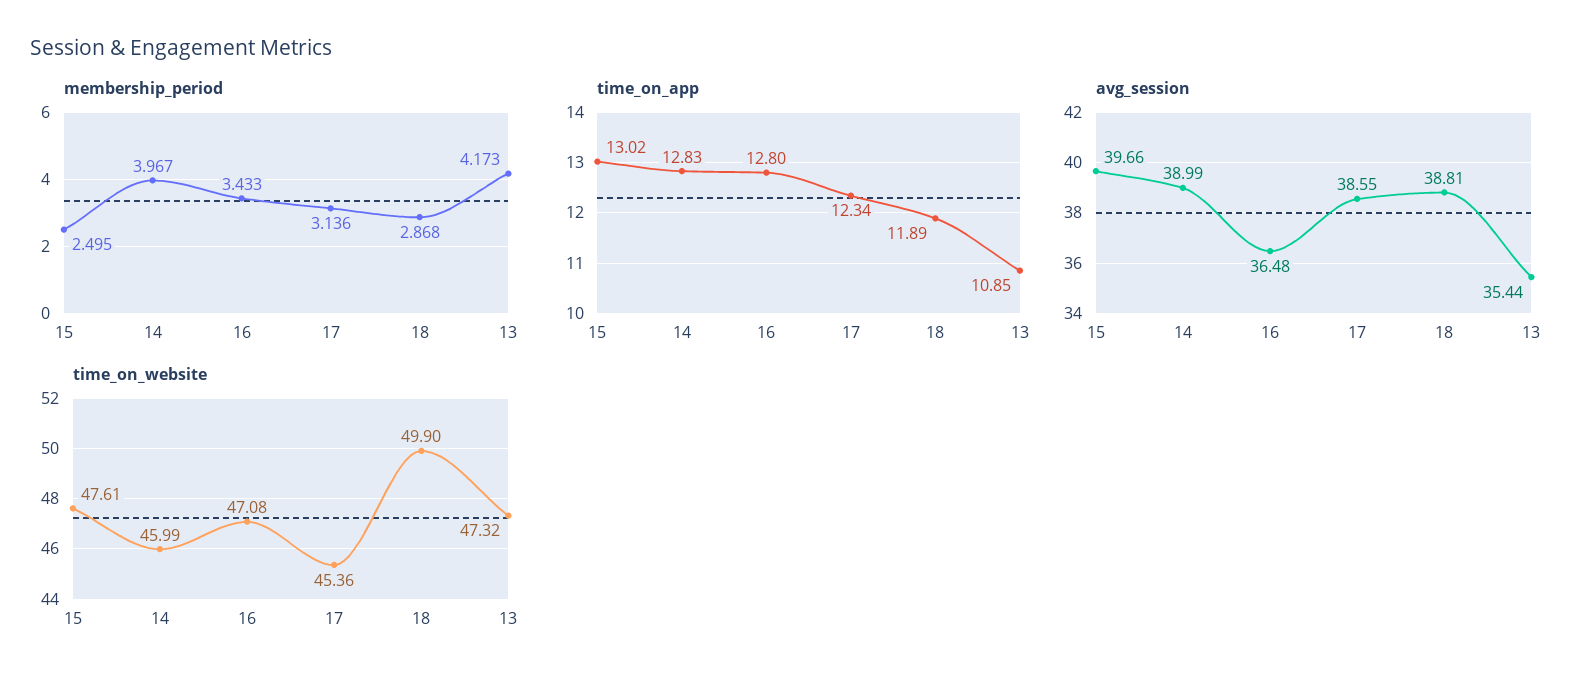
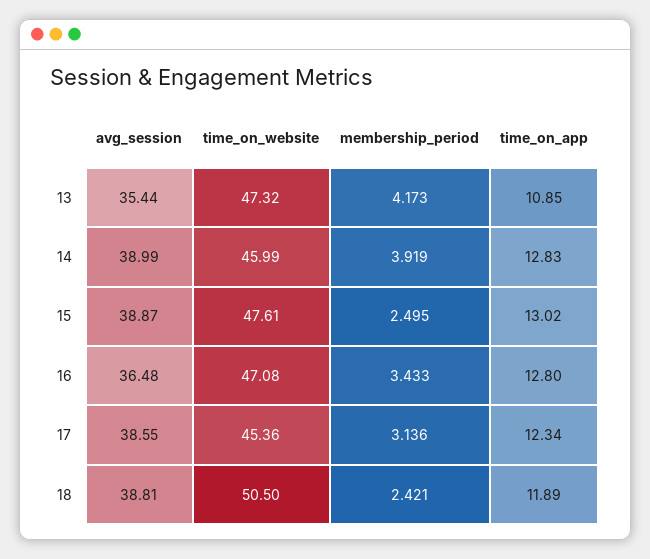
  {
    "membership_period": {
      "15": 2.495,
-     "14": 3.967,
+     "14": 3.919,
      "16": 3.433,
      "17": 3.136,
-     "18": 2.868,
+     "18": 2.421,
      "13": 4.173
    },
    "time_on_app": {
      "15": 13.02,
      "14": 12.83,
      "16": 12.8,
      "17": 12.34,
      "18": 11.89,
      "13": 10.85
    },
    "avg_session": {
-     "15": 39.66,
+     "15": 38.87,
      "14": 38.99,
      "16": 36.48,
      "17": 38.55,
      "18": 38.81,
      "13": 35.44
    },
    "time_on_website": {
      "15": 47.61,
      "14": 45.99,
      "16": 47.08,
      "17": 45.36,
-     "18": 49.9,
+     "18": 50.5,
      "13": 47.32
    }
  }

